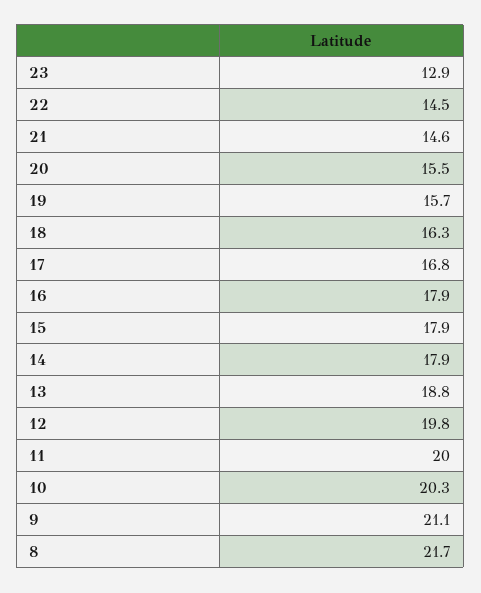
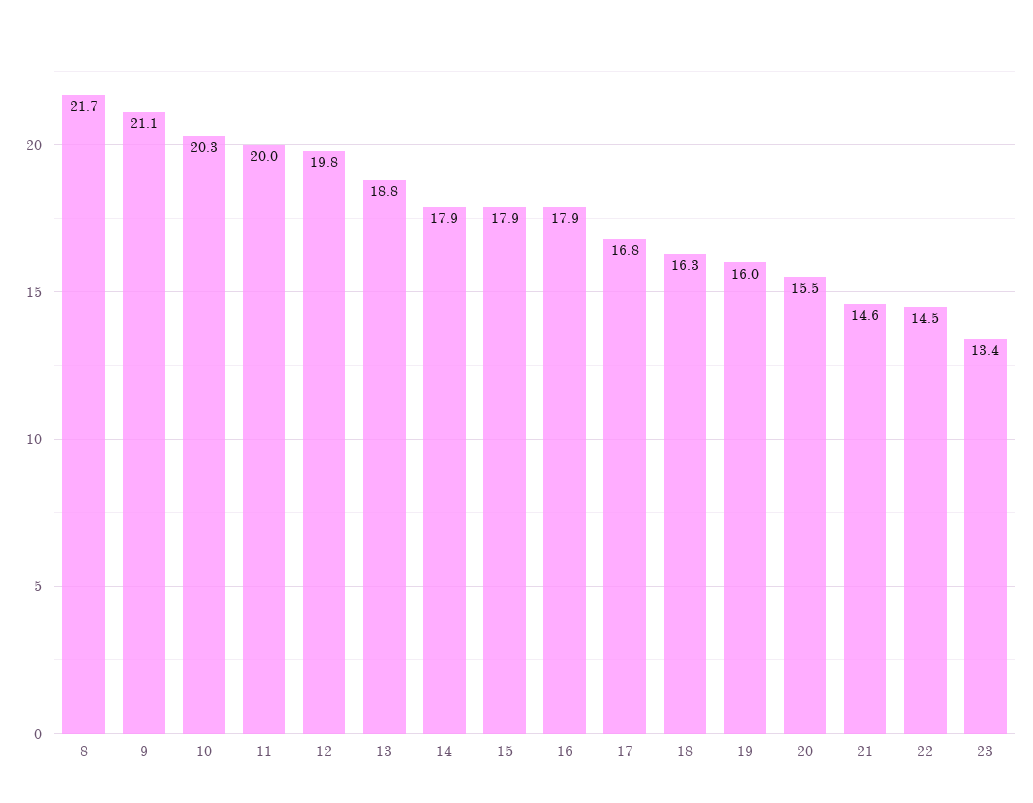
  {
-   "23": 12.9,
+   "23": 13.4,
    "22": 14.5,
    "21": 14.6,
    "20": 15.5,
-   "19": 15.7,
+   "19": 16,
    "18": 16.3,
    "17": 16.8,
    "16": 17.9,
    "15": 17.9,
    "14": 17.9,
    "13": 18.8,
    "12": 19.8,
    "11": 20,
    "10": 20.3,
    "9": 21.1,
    "8": 21.7
  }

